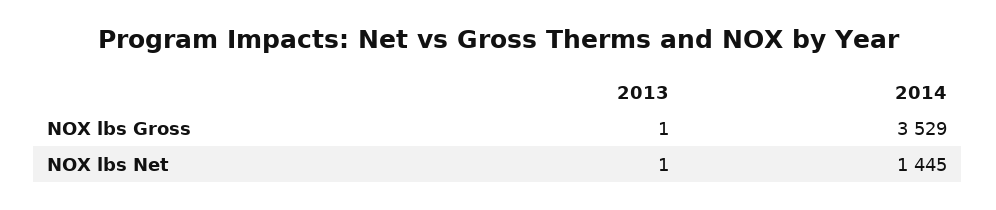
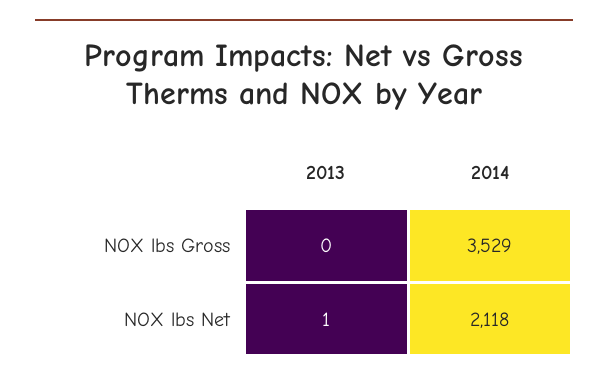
  {
    "2013": {
-     "NOX lbs Gross": 1,
+     "NOX lbs Gross": 0,
      "NOX lbs Net": 1
    },
    "2014": {
      "NOX lbs Gross": 3529,
-     "NOX lbs Net": 1445
+     "NOX lbs Net": 2118
    }
  }

